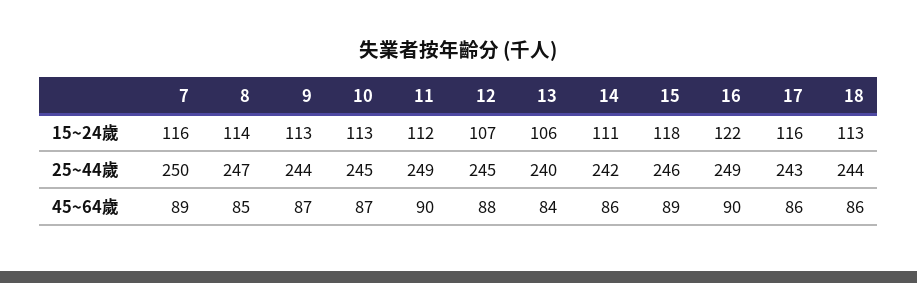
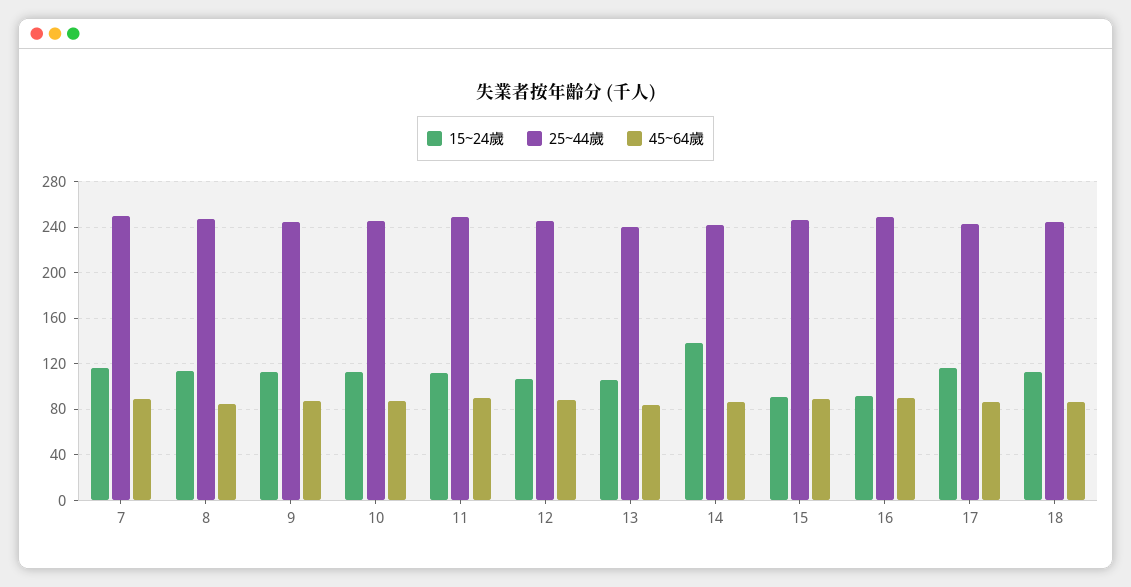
  {
    "15~24歲": {
      "7": 116,
      "8": 114,
      "9": 113,
      "10": 113,
      "11": 112,
      "12": 107,
      "13": 106,
-     "14": 111,
+     "14": 140,
-     "15": 118,
+     "15": 90,
-     "16": 122,
+     "16": 90,
      "17": 116,
      "18": 113
    },
    "25~44歲": {
      "7": 250,
      "8": 247,
      "9": 244,
      "10": 245,
      "11": 249,
      "12": 245,
      "13": 240,
      "14": 242,
      "15": 246,
      "16": 249,
      "17": 243,
      "18": 244
    },
    "45~64歲": {
      "7": 89,
      "8": 85,
      "9": 87,
      "10": 87,
      "11": 90,
      "12": 88,
      "13": 84,
      "14": 86,
      "15": 89,
      "16": 90,
      "17": 86,
      "18": 86
    }
  }

